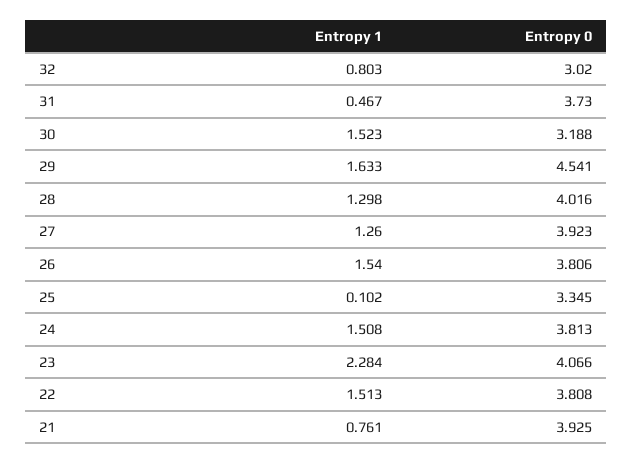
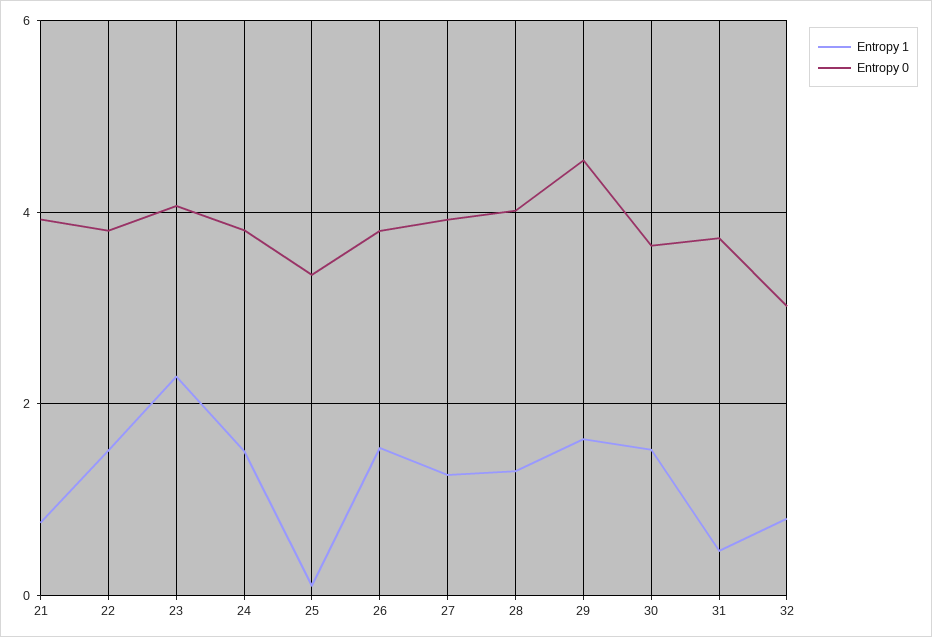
  {
    "Entropy 1": {
      "32": 0.803,
      "31": 0.467,
      "30": 1.523,
      "29": 1.633,
      "28": 1.298,
      "27": 1.26,
      "26": 1.54,
      "25": 0.102,
      "24": 1.508,
      "23": 2.284,
      "22": 1.513,
      "21": 0.761
    },
    "Entropy 0": {
      "32": 3.02,
      "31": 3.73,
-     "30": 3.188,
+     "30": 3.6,
      "29": 4.541,
      "28": 4.016,
      "27": 3.923,
      "26": 3.806,
      "25": 3.345,
      "24": 3.813,
      "23": 4.066,
      "22": 3.808,
      "21": 3.925
    }
  }

